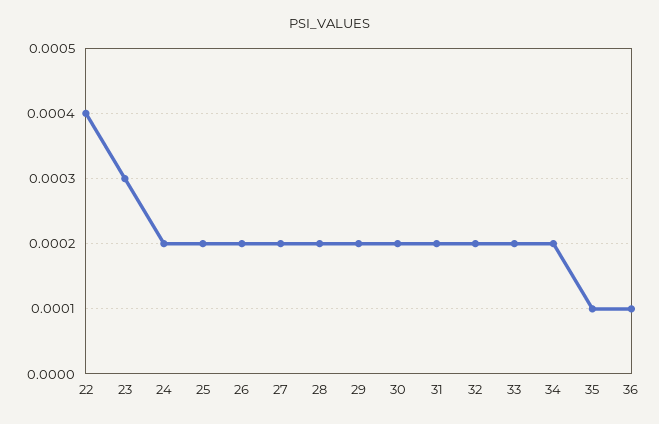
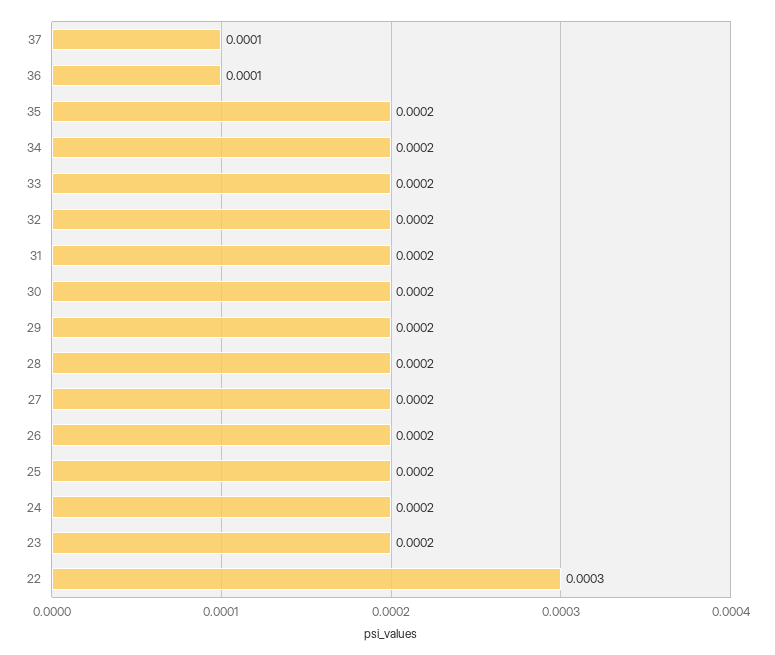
  {
-   "22": 0.0004,
+   "22": 0.0003,
-   "23": 0.0003,
+   "23": 0.0002,
    "24": 0.0002,
    "25": 0.0002,
    "26": 0.0002,
    "27": 0.0002,
    "28": 0.0002,
    "29": 0.0002,
    "30": 0.0002,
    "31": 0.0002,
    "32": 0.0002,
    "33": 0.0002,
    "34": 0.0002,
-   "35": 0.0001,
+   "35": 0.0002,
-   "36": 0.0001
+   "36": 0.0001,
+   "37": 0.0001
  }

